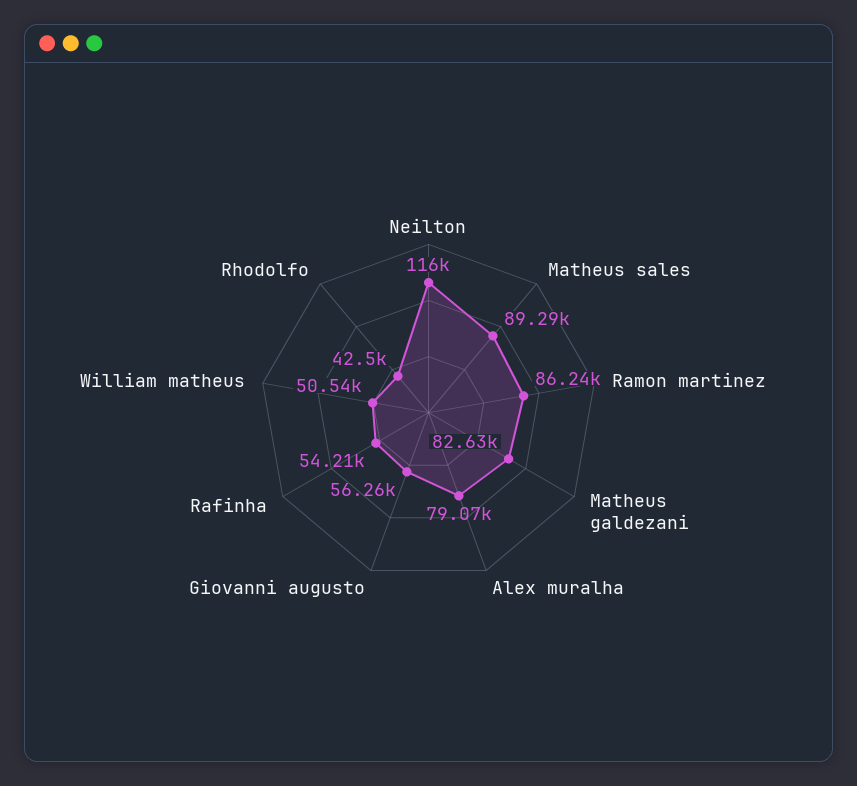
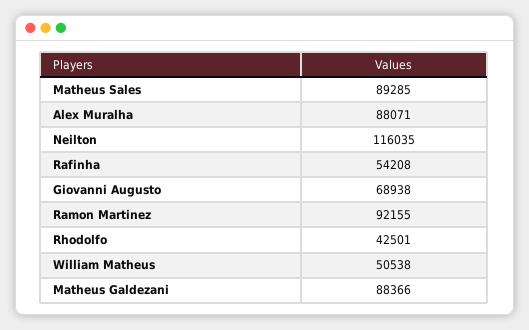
  {
    "Neilton": 116035,
    "Matheus sales": 89285,
-   "Ramon martinez": 86240,
+   "Ramon martinez": 92155,
-   "Matheus galdezani": 82630,
+   "Matheus galdezani": 88366,
-   "Alex muralha": 79070,
+   "Alex muralha": 88071,
-   "Giovanni augusto": 56260,
+   "Giovanni augusto": 68938,
    "Rafinha": 54208,
    "William matheus": 50538,
    "Rhodolfo": 42501
  }

